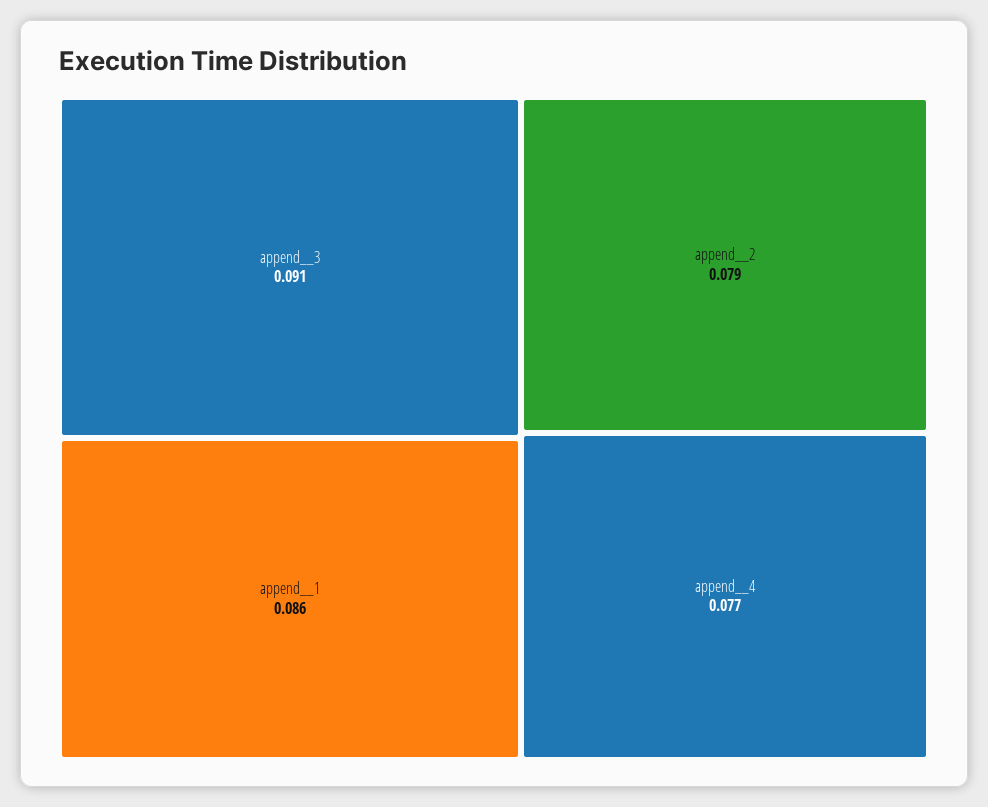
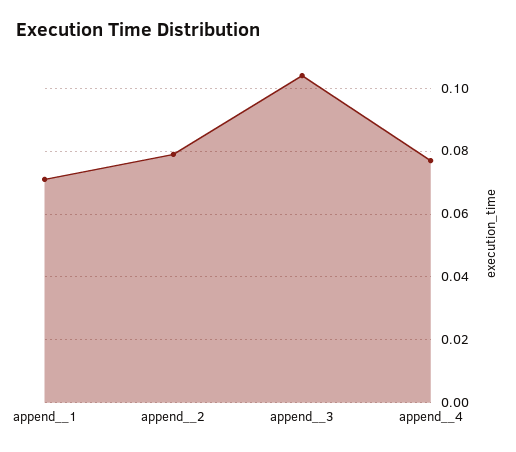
  {
-   "append__3": 0.091,
+   "append__3": 0.105,
-   "append__1": 0.086,
+   "append__1": 0.07,
    "append__2": 0.079,
    "append__4": 0.077
  }

